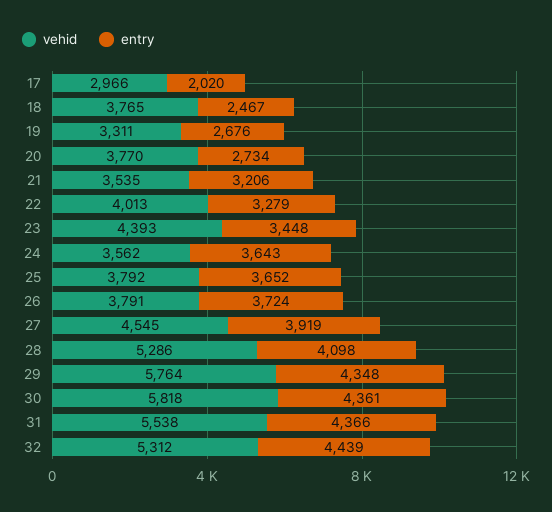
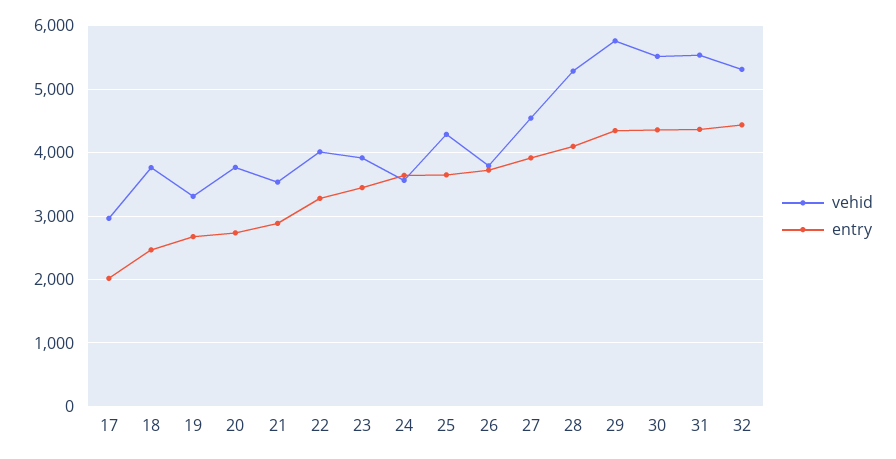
  {
    "vehid": {
      "17": 2966,
      "18": 3765,
      "19": 3311,
      "20": 3770,
      "21": 3535,
      "22": 4013,
-     "23": 4393,
+     "23": 3900,
      "24": 3562,
-     "25": 3792,
+     "25": 4300,
      "26": 3791,
      "27": 4545,
      "28": 5286,
      "29": 5764,
-     "30": 5818,
+     "30": 5500,
      "31": 5538,
      "32": 5312
    },
    "entry": {
      "17": 2020,
      "18": 2467,
      "19": 2676,
      "20": 2734,
-     "21": 3206,
+     "21": 2900,
      "22": 3279,
      "23": 3448,
      "24": 3643,
      "25": 3652,
      "26": 3724,
      "27": 3919,
      "28": 4098,
      "29": 4348,
      "30": 4361,
      "31": 4366,
      "32": 4439
    }
  }

